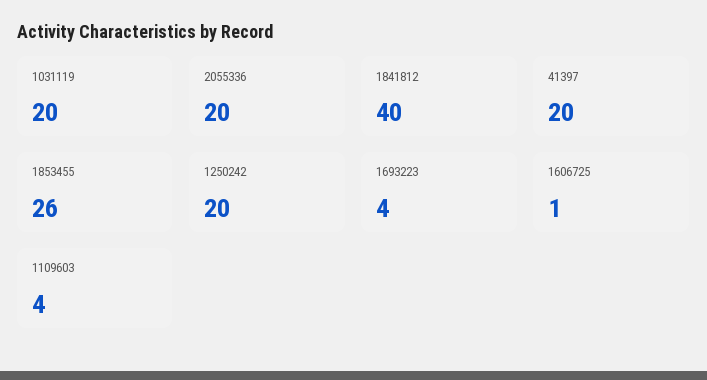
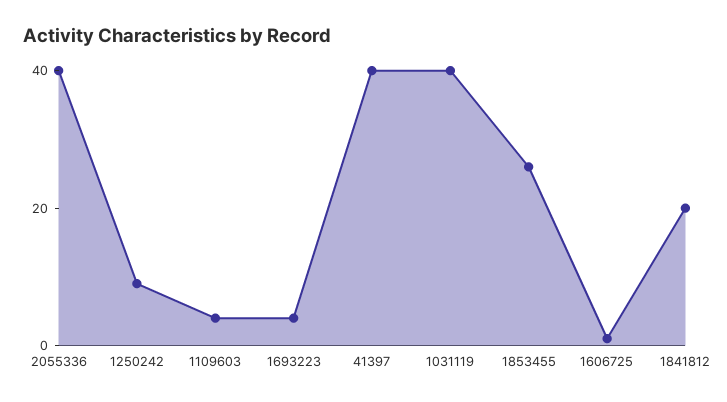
  {
-   "1031119": 20,
+   "1031119": 40,
-   "2055336": 20,
+   "2055336": 40,
-   "1841812": 40,
+   "1841812": 20,
-   "41397": 20,
+   "41397": 40,
    "1853455": 26,
-   "1250242": 20,
+   "1250242": 10,
    "1693223": 4,
    "1606725": 1,
    "1109603": 4
  }

